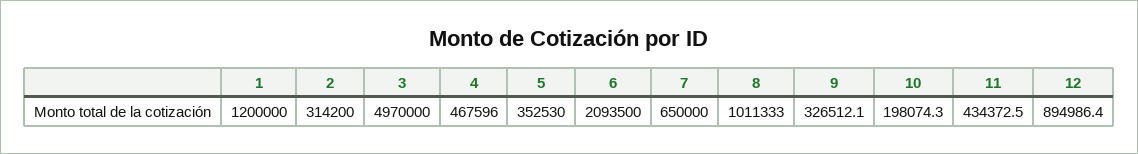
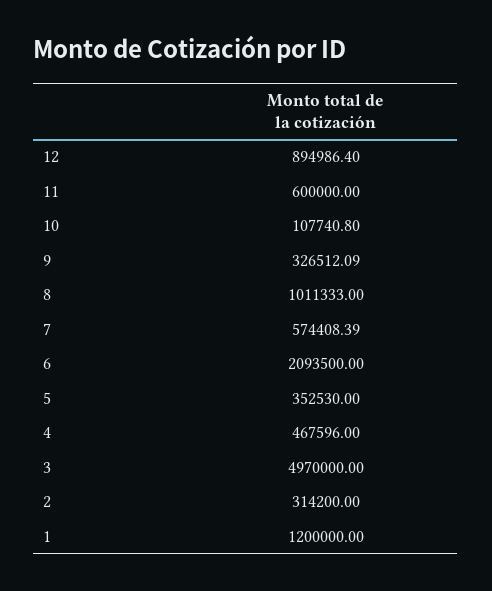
  {
    "1": 1200000,
    "2": 314200,
    "3": 4970000,
    "4": 467596,
    "5": 352530,
    "6": 2093500,
-   "7": 650000,
+   "7": 574408.39,
    "8": 1011333,
    "9": 326512.09,
-   "10": 198074.3,
+   "10": 107740.8,
-   "11": 434372.5,
+   "11": 600000,
    "12": 894986.4
  }

